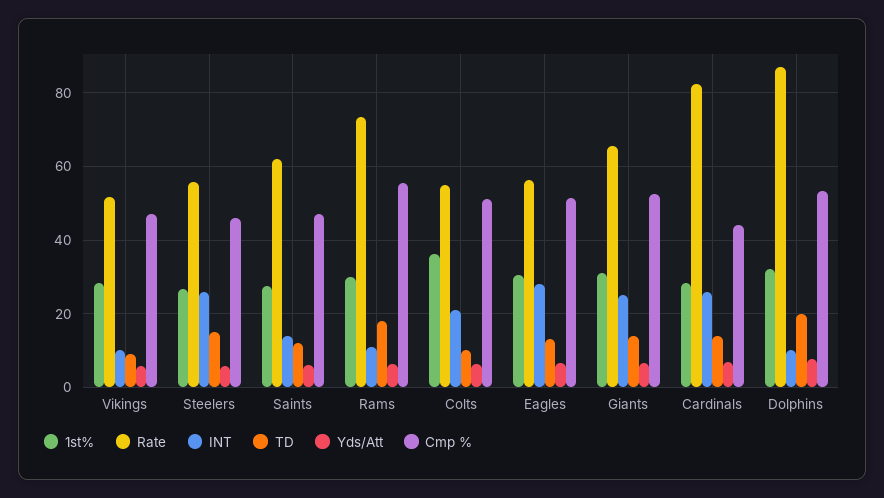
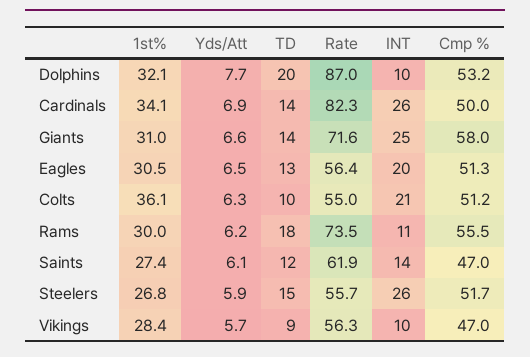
  {
    "1st%": {
      "Vikings": 28.4,
      "Steelers": 26.8,
      "Saints": 27.4,
      "Rams": 30,
      "Colts": 36.1,
      "Eagles": 30.5,
      "Giants": 31,
-     "Cardinals": 28,
+     "Cardinals": 34.1,
      "Dolphins": 32.1
    },
    "Rate": {
-     "Vikings": 52,
+     "Vikings": 56.3,
      "Steelers": 55.7,
      "Saints": 61.9,
      "Rams": 73.5,
      "Colts": 55,
      "Eagles": 56.4,
-     "Giants": 66,
+     "Giants": 71.6,
      "Cardinals": 82.3,
      "Dolphins": 87
    },
    "INT": {
      "Vikings": 10,
      "Steelers": 26,
      "Saints": 14,
      "Rams": 11,
      "Colts": 21,
-     "Eagles": 28,
+     "Eagles": 20,
      "Giants": 25,
      "Cardinals": 26,
      "Dolphins": 10
    },
    "TD": {
      "Vikings": 9,
      "Steelers": 15,
      "Saints": 12,
      "Rams": 18,
      "Colts": 10,
      "Eagles": 13,
      "Giants": 14,
      "Cardinals": 14,
      "Dolphins": 20
    },
    "Yds/Att": {
      "Vikings": 5.7,
      "Steelers": 5.9,
      "Saints": 6.1,
      "Rams": 6.2,
      "Colts": 6.3,
      "Eagles": 6.5,
      "Giants": 6.6,
      "Cardinals": 6.9,
      "Dolphins": 7.7
    },
    "Cmp %": {
      "Vikings": 47,
-     "Steelers": 46,
+     "Steelers": 51.7,
      "Saints": 47,
      "Rams": 55.5,
      "Colts": 51.2,
      "Eagles": 51.3,
-     "Giants": 52,
+     "Giants": 58,
-     "Cardinals": 44,
+     "Cardinals": 50,
      "Dolphins": 53.2
    }
  }

